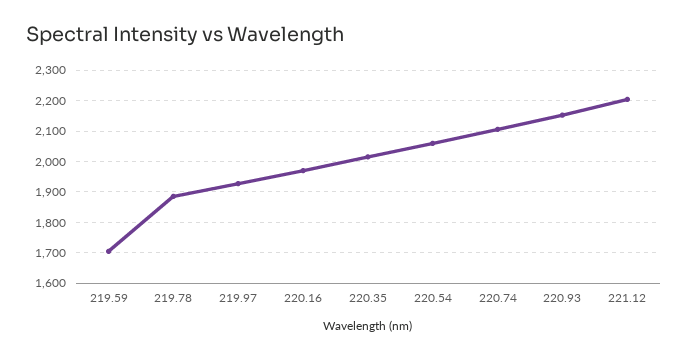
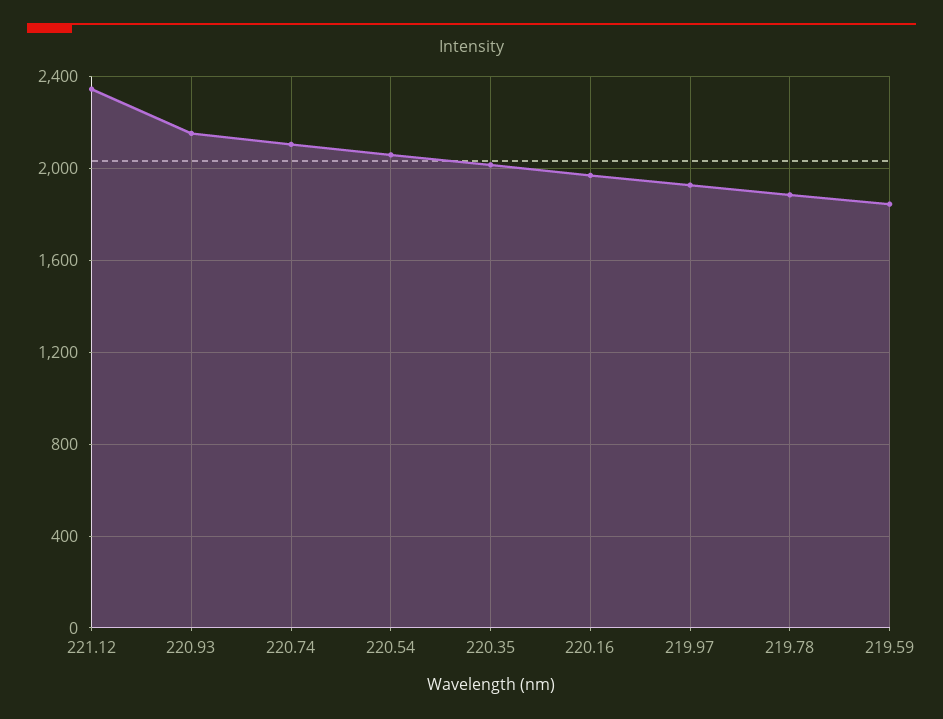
  {
-   "219.59": 1700,
+   "219.59": 1850,
    "219.78": 1880,
    "219.97": 1920,
    "220.16": 1980,
    "220.35": 2020,
    "220.54": 2060,
    "220.74": 2100,
    "220.93": 2160,
-   "221.12": 2200
+   "221.12": 2350
  }

